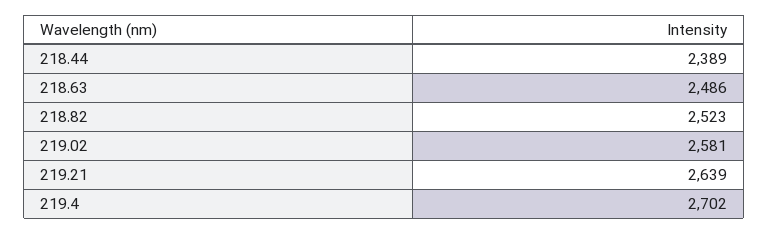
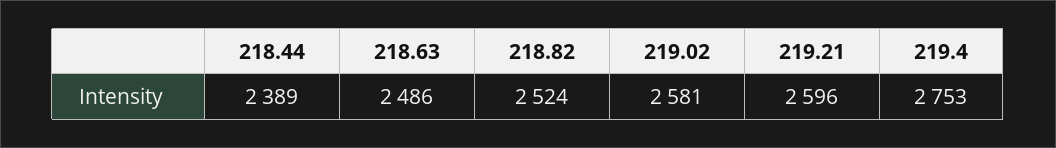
  {
    "218.44": 2389,
    "218.63": 2486,
-   "218.82": 2523,
+   "218.82": 2524,
    "219.02": 2581,
-   "219.21": 2639,
+   "219.21": 2596,
-   "219.4": 2702
+   "219.4": 2753
  }

